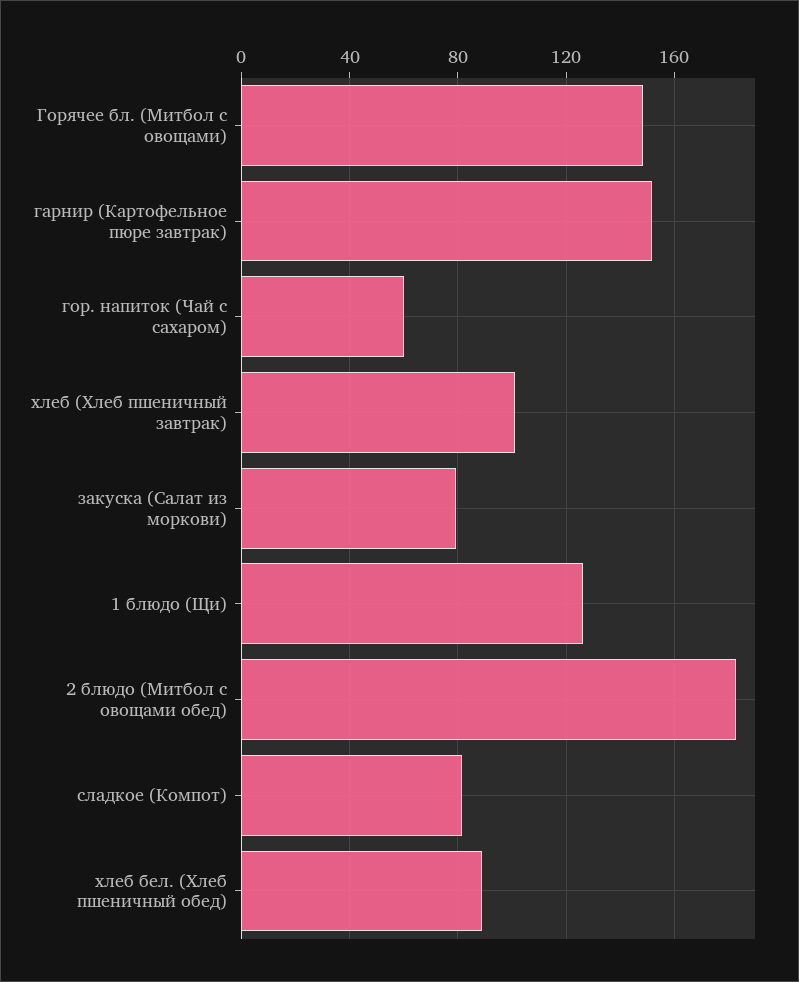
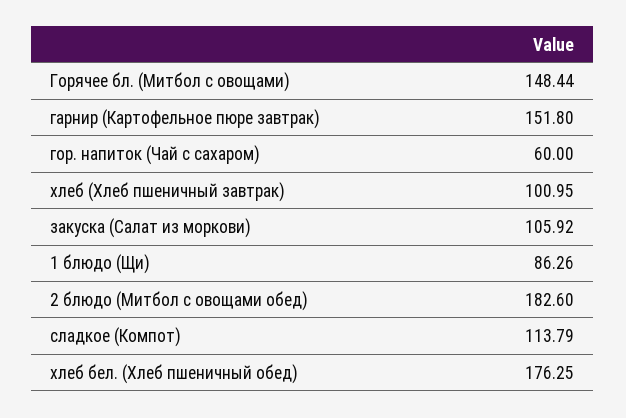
  {
    "Горячее бл. (Митбол с овощами)": 148.44,
    "гарнир (Картофельное пюре завтрак)": 151.8,
    "гор. напиток (Чай с сахаром)": 60,
    "хлеб (Хлеб пшеничный завтрак)": 100.95,
-   "закуска (Салат из моркови)": 80,
+   "закуска (Салат из моркови)": 105.92,
-   "1 блюдо (Щи)": 125,
+   "1 блюдо (Щи)": 86.26,
    "2 блюдо (Митбол с овощами обед)": 182.6,
-   "сладкое (Компот)": 80,
+   "сладкое (Компот)": 113.79,
-   "хлеб бел. (Хлеб пшеничный обед)": 90
+   "хлеб бел. (Хлеб пшеничный обед)": 176.25
  }

